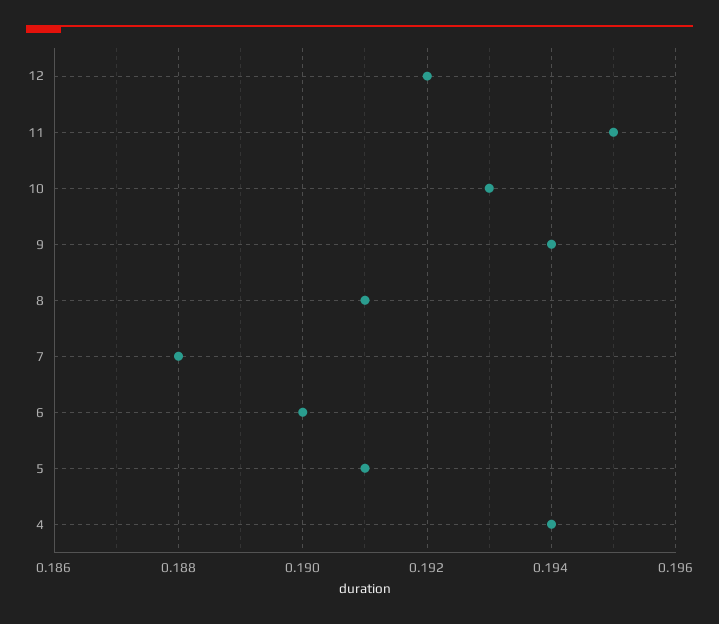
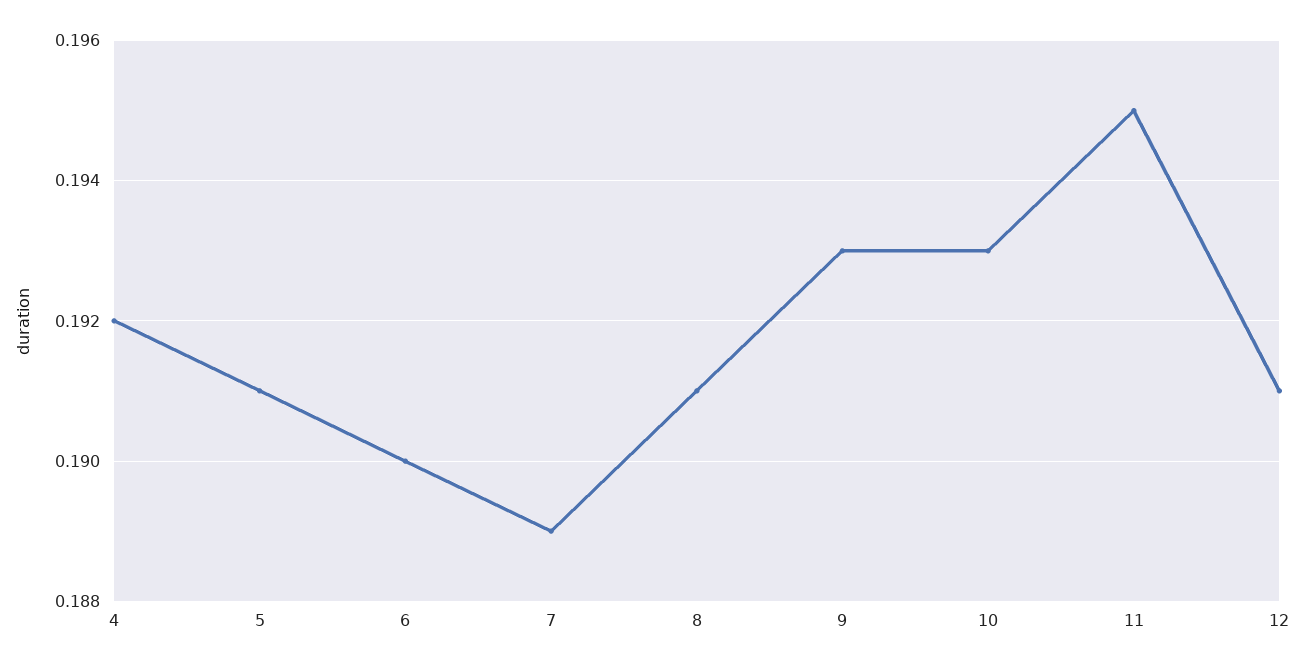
  {
-   "12": 0.192,
+   "12": 0.191,
    "11": 0.195,
    "10": 0.193,
-   "9": 0.194,
+   "9": 0.193,
    "8": 0.191,
-   "7": 0.188,
+   "7": 0.189,
    "6": 0.19,
    "5": 0.191,
-   "4": 0.194
+   "4": 0.192
  }

